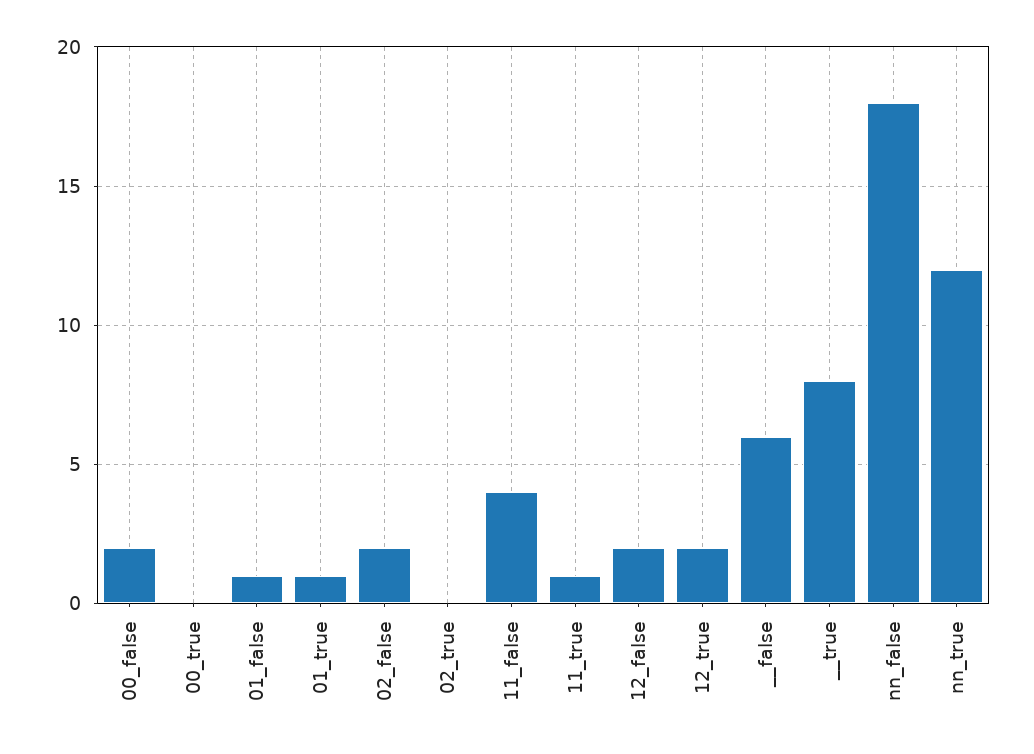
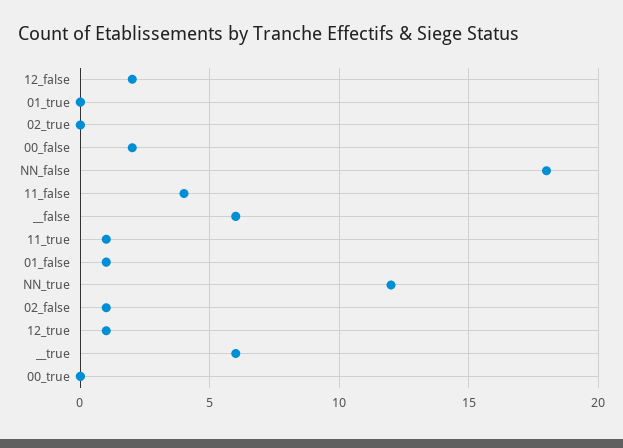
  {
    "00_false": 2,
    "00_true": 0,
    "01_false": 1,
-   "01_true": 1,
+   "01_true": 0,
-   "02_false": 2,
+   "02_false": 1,
    "02_true": 0,
    "11_false": 4,
    "11_true": 1,
    "12_false": 2,
-   "12_true": 2,
+   "12_true": 1,
    "__false": 6,
-   "__true": 8,
+   "__true": 6,
    "nn_false": 18,
    "nn_true": 12
  }

